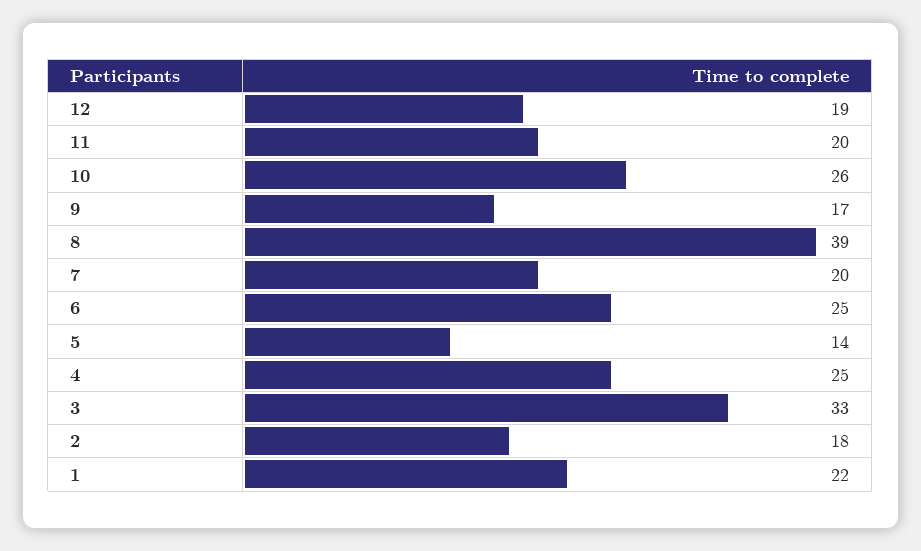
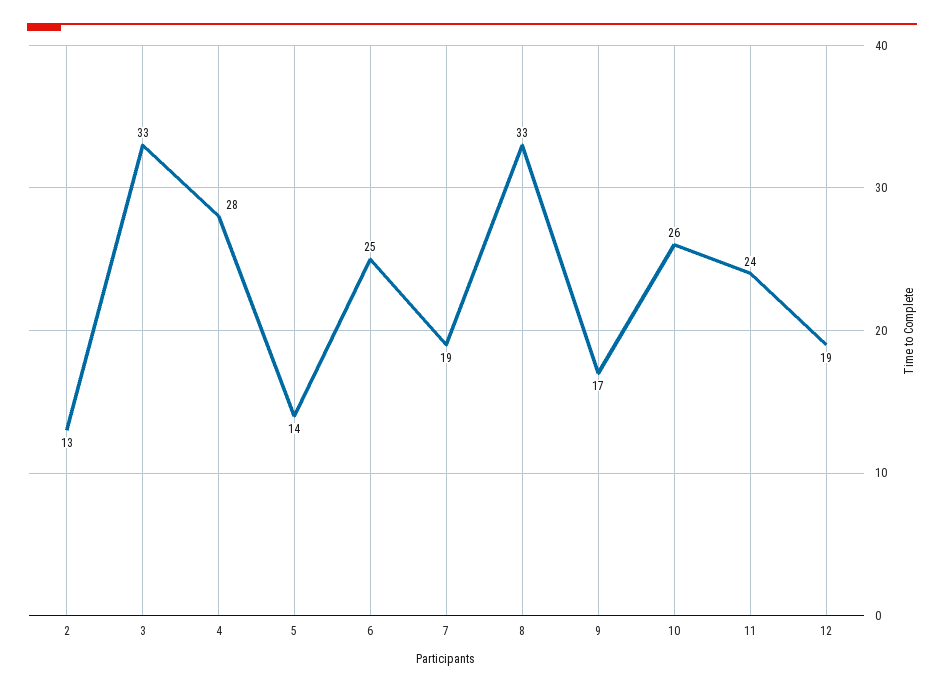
  {
    "12": 19,
-   "11": 20,
+   "11": 24,
    "10": 26,
    "9": 17,
-   "8": 39,
+   "8": 33,
-   "7": 20,
+   "7": 19,
    "6": 25,
    "5": 14,
-   "4": 25,
+   "4": 28,
    "3": 33,
-   "2": 18,
+   "2": 13
-   "1": 22
  }

